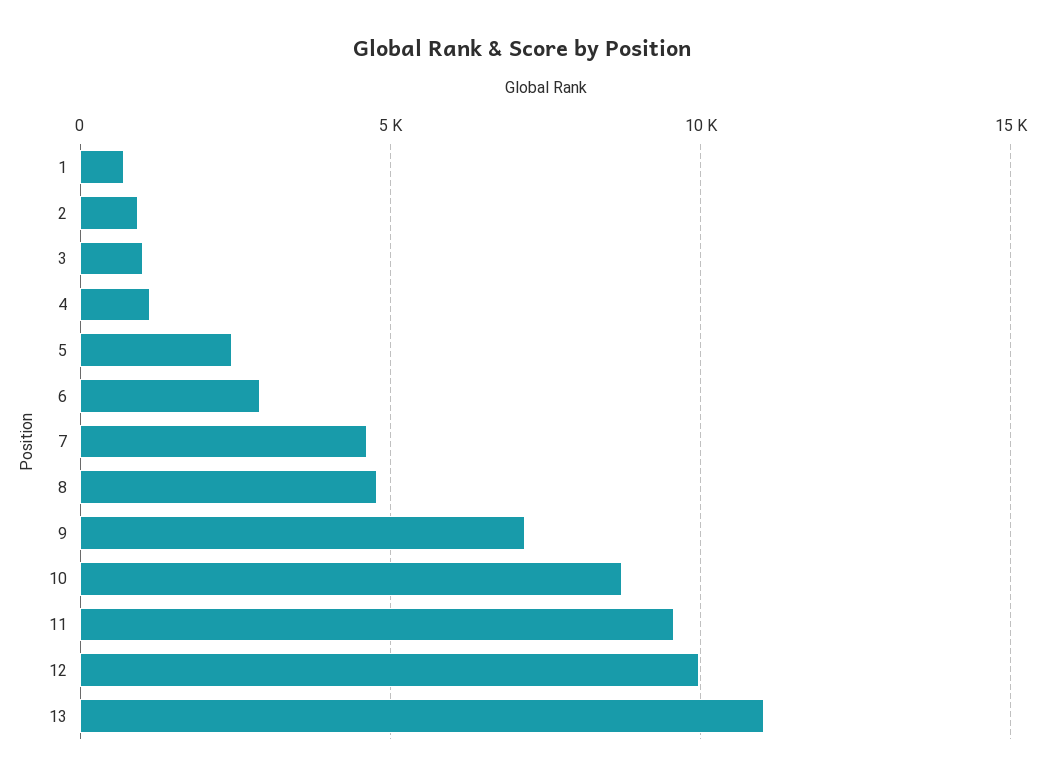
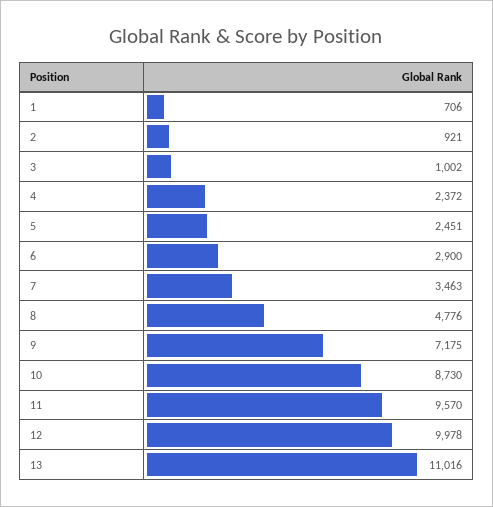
  {
    "1": 706,
    "2": 921,
    "3": 1002,
-   "4": 1000,
+   "4": 2372,
    "5": 2451,
    "6": 2900,
-   "7": 4500,
+   "7": 3463,
    "8": 4776,
    "9": 7175,
    "10": 8730,
    "11": 9570,
    "12": 9978,
    "13": 11016
  }

